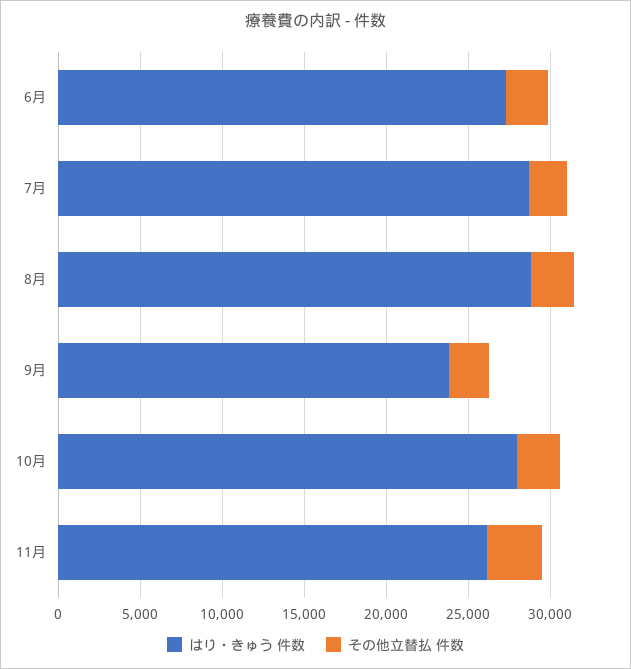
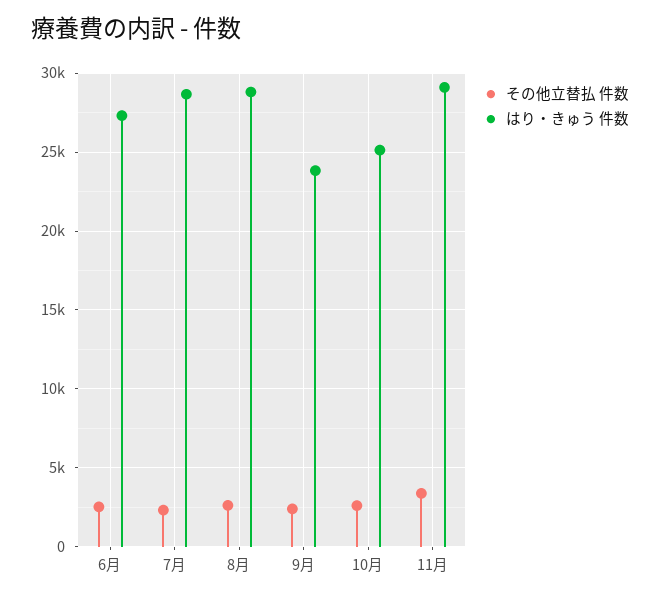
  {
    "はり・きゅう 件数": {
      "6月": 27500,
      "7月": 28500,
      "8月": 29000,
      "9月": 24000,
-     "10月": 28000,
+     "10月": 25000,
-     "11月": 26000
+     "11月": 29000
    },
    "その他立替払 件数": {
      "6月": 2500,
      "7月": 2500,
      "8月": 2500,
      "9月": 2500,
      "10月": 2500,
      "11月": 3500
    }
  }

